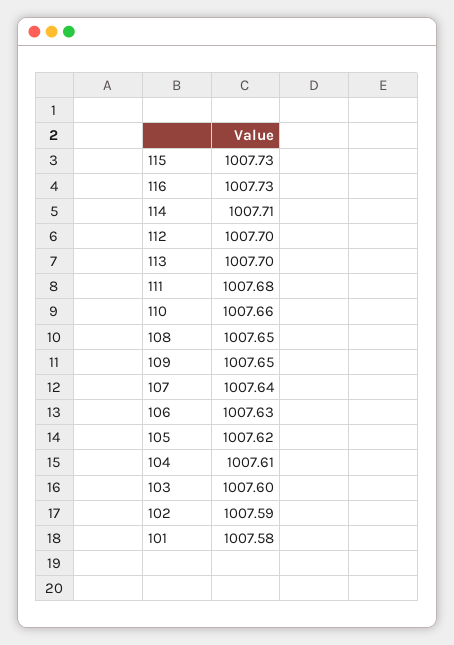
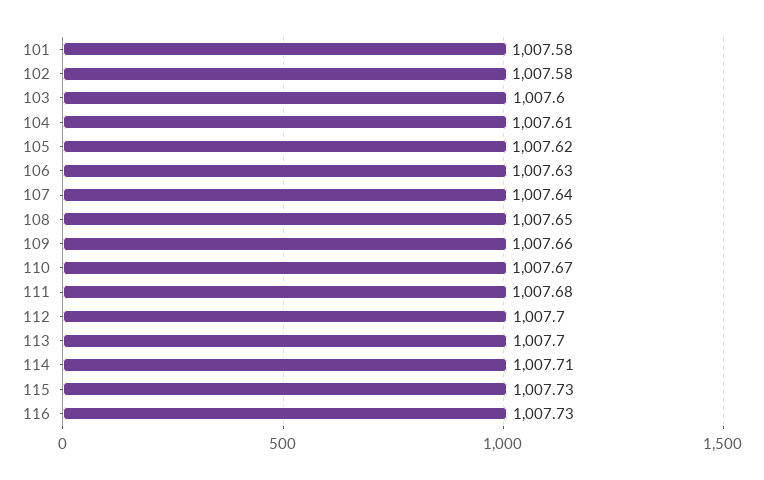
  {
    "115": 1007.73,
    "116": 1007.73,
    "114": 1007.71,
    "112": 1007.7,
    "113": 1007.7,
    "111": 1007.68,
-   "110": 1007.66,
+   "110": 1007.67,
    "108": 1007.65,
-   "109": 1007.65,
+   "109": 1007.66,
    "107": 1007.64,
    "106": 1007.63,
    "105": 1007.62,
    "104": 1007.61,
    "103": 1007.6,
-   "102": 1007.59,
+   "102": 1007.58,
    "101": 1007.58
  }

